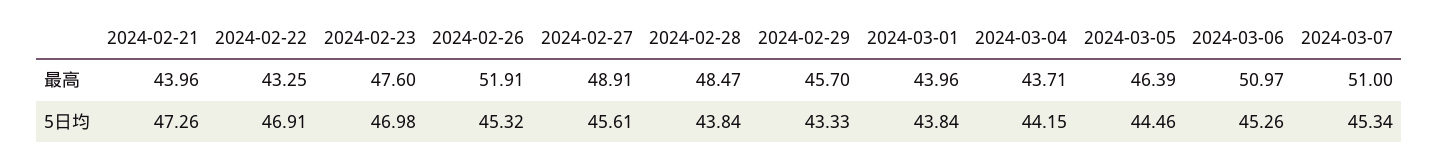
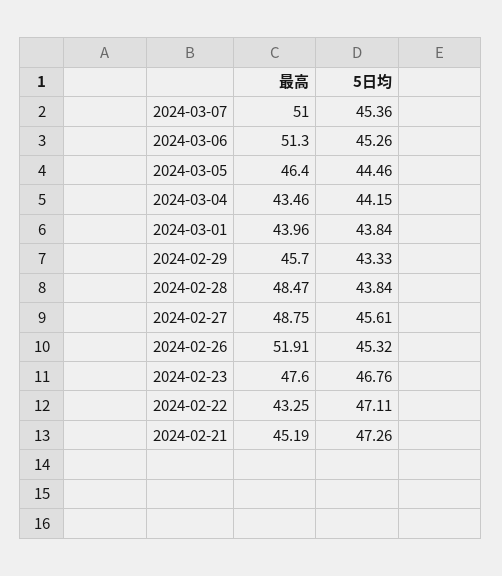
  {
    "2024-02-21": {
-     "最高": 43.96,
+     "最高": 45.19,
      "5日均": 47.26
    },
    "2024-02-22": {
      "最高": 43.25,
-     "5日均": 46.91
+     "5日均": 47.11
    },
    "2024-02-23": {
      "最高": 47.6,
-     "5日均": 46.98
+     "5日均": 46.76
    },
    "2024-02-26": {
      "最高": 51.91,
      "5日均": 45.32
    },
    "2024-02-27": {
-     "最高": 48.91,
+     "最高": 48.75,
      "5日均": 45.61
    },
    "2024-02-28": {
      "最高": 48.47,
      "5日均": 43.84
    },
    "2024-02-29": {
      "最高": 45.7,
      "5日均": 43.33
    },
    "2024-03-01": {
      "最高": 43.96,
      "5日均": 43.84
    },
    "2024-03-04": {
-     "最高": 43.71,
+     "最高": 43.46,
      "5日均": 44.15
    },
    "2024-03-05": {
-     "最高": 46.39,
+     "最高": 46.4,
      "5日均": 44.46
    },
    "2024-03-06": {
-     "最高": 50.97,
+     "最高": 51.3,
      "5日均": 45.26
    },
    "2024-03-07": {
      "最高": 51,
-     "5日均": 45.34
+     "5日均": 45.36
    }
  }

